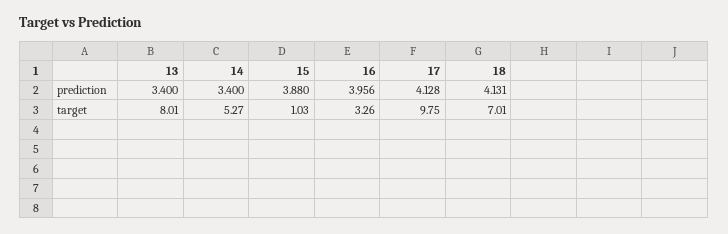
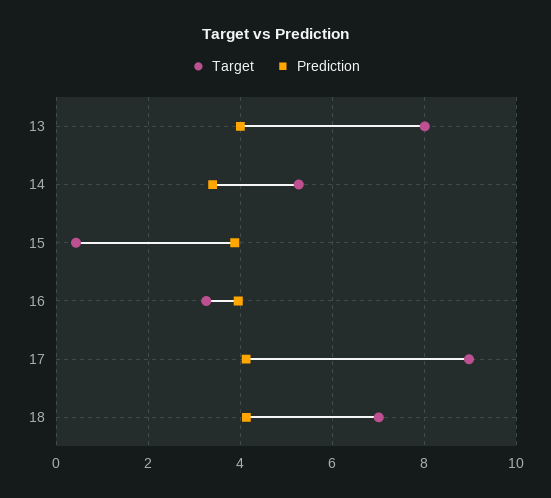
  {
    "prediction": {
-     "13": 3.4,
+     "13": 4,
      "14": 3.4,
      "15": 3.88,
      "16": 3.956,
      "17": 4.128,
      "18": 4.131
    },
    "target": {
      "13": 8.01,
      "14": 5.27,
-     "15": 1.03,
+     "15": 0.4,
      "16": 3.26,
-     "17": 9.75,
+     "17": 9,
      "18": 7.01
    }
  }

